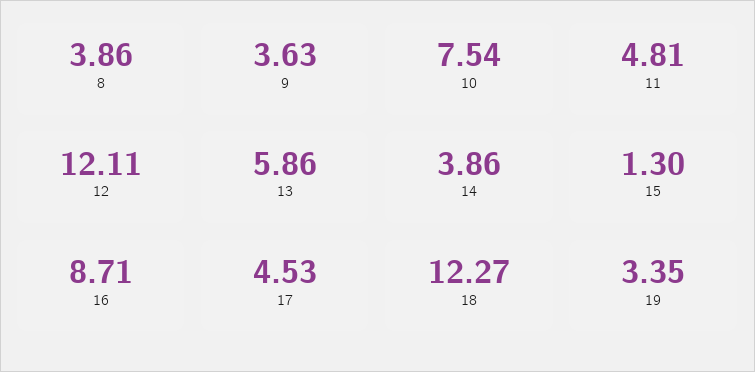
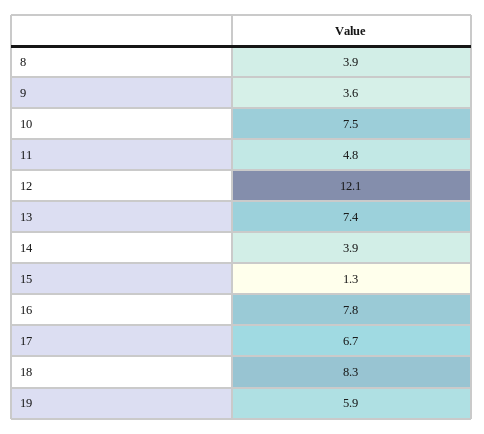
  {
    "8": 3.86,
    "9": 3.63,
    "10": 7.54,
    "11": 4.81,
    "12": 12.11,
-   "13": 5.86,
+   "13": 7.4,
    "14": 3.86,
    "15": 1.3,
-   "16": 8.71,
+   "16": 7.8,
-   "17": 4.53,
+   "17": 6.7,
-   "18": 12.27,
+   "18": 8.3,
-   "19": 3.35
+   "19": 5.9
  }

